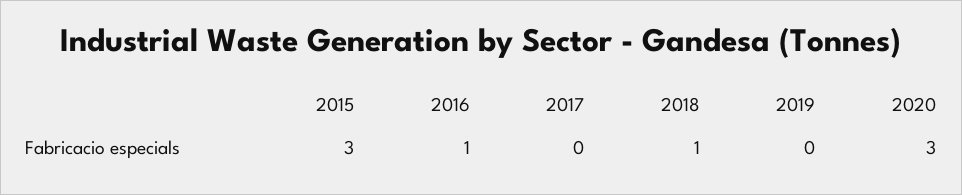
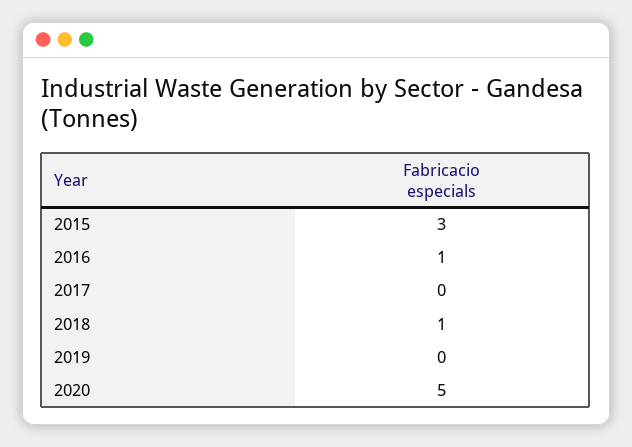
  {
    "2015": 3,
    "2016": 1,
    "2017": 0,
    "2018": 1,
    "2019": 0,
-   "2020": 3
+   "2020": 5
  }

